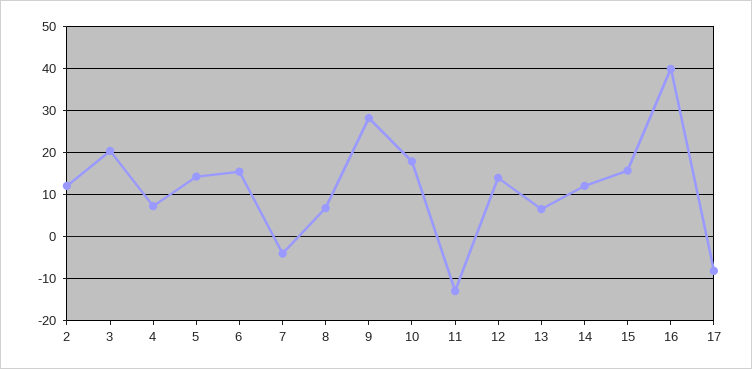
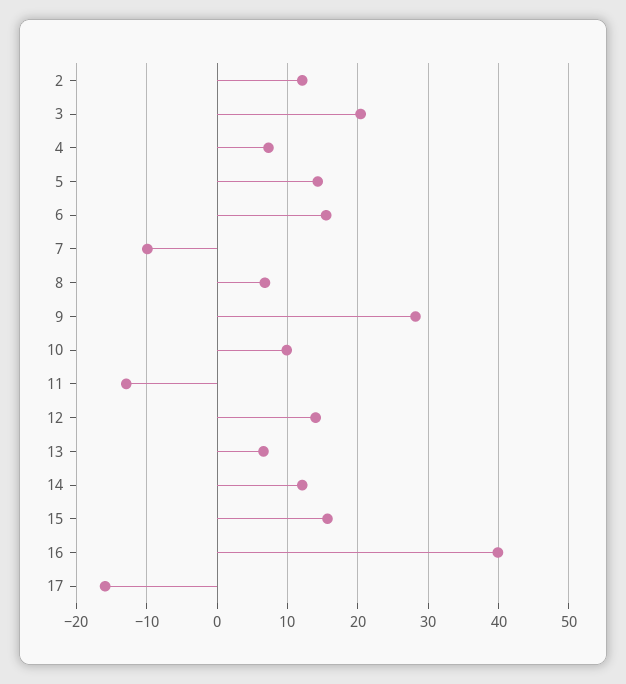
  {
    "2": 12,
    "3": 20,
    "4": 7,
    "5": 14,
    "6": 16,
-   "7": -4,
+   "7": -10,
    "8": 7,
    "9": 28,
-   "10": 18,
+   "10": 10,
    "11": -13,
    "12": 14,
    "13": 7,
    "14": 12,
    "15": 16,
    "16": 40,
-   "17": -8
+   "17": -16
  }

